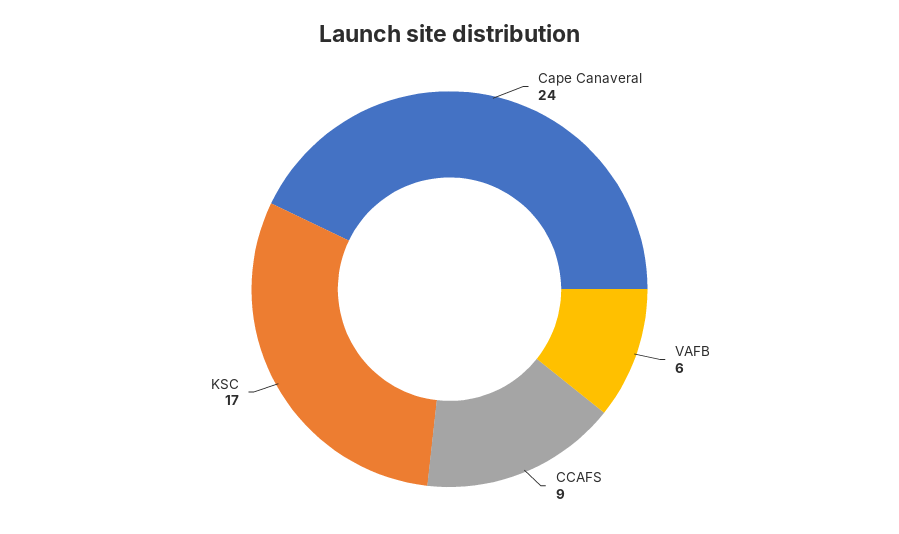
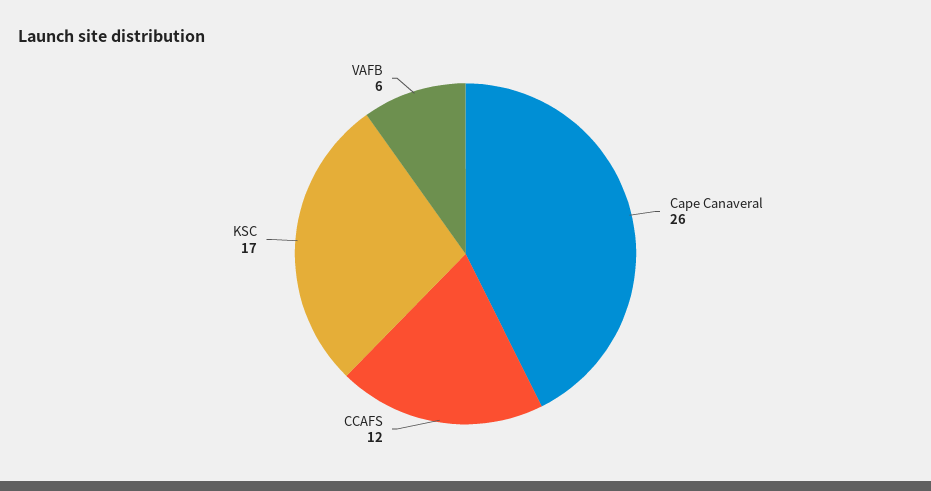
  {
-   "Cape Canaveral": 24,
+   "Cape Canaveral": 26,
    "VAFB": 6,
-   "CCAFS": 9,
+   "CCAFS": 12,
    "KSC": 17
  }

